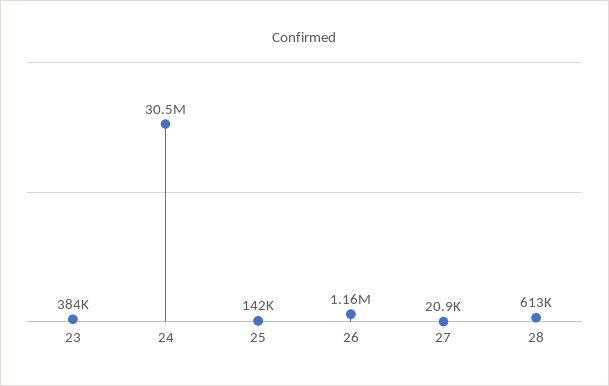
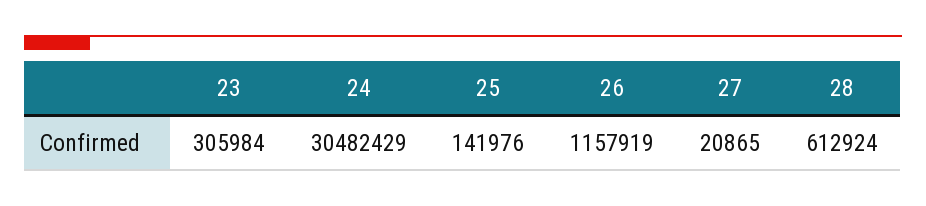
  {
-   "23": 384000,
+   "23": 305984,
    "24": 30482429,
    "25": 141976,
    "26": 1157919,
    "27": 20865,
    "28": 612924
  }

